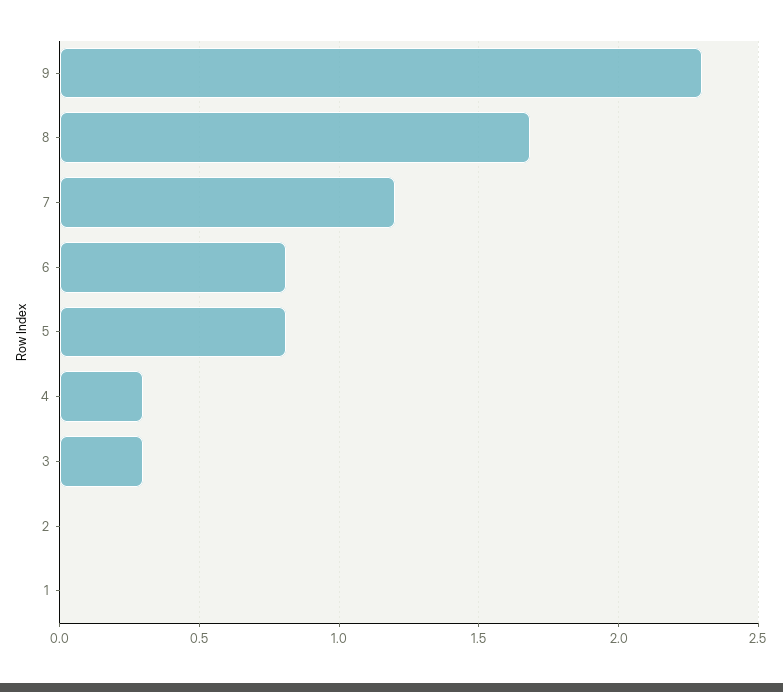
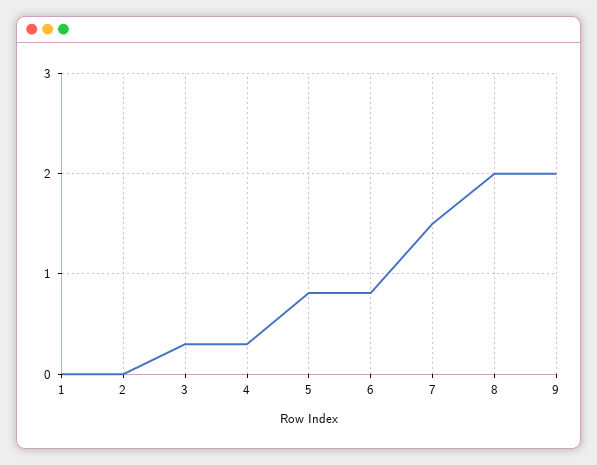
  {
-   "9": 2.3,
+   "9": 2,
-   "8": 1.7,
+   "8": 2,
-   "7": 1.2,
+   "7": 1.5,
    "6": 0.8,
    "5": 0.8,
    "4": 0.3,
    "3": 0.3,
    "2": 0,
    "1": 0
  }

